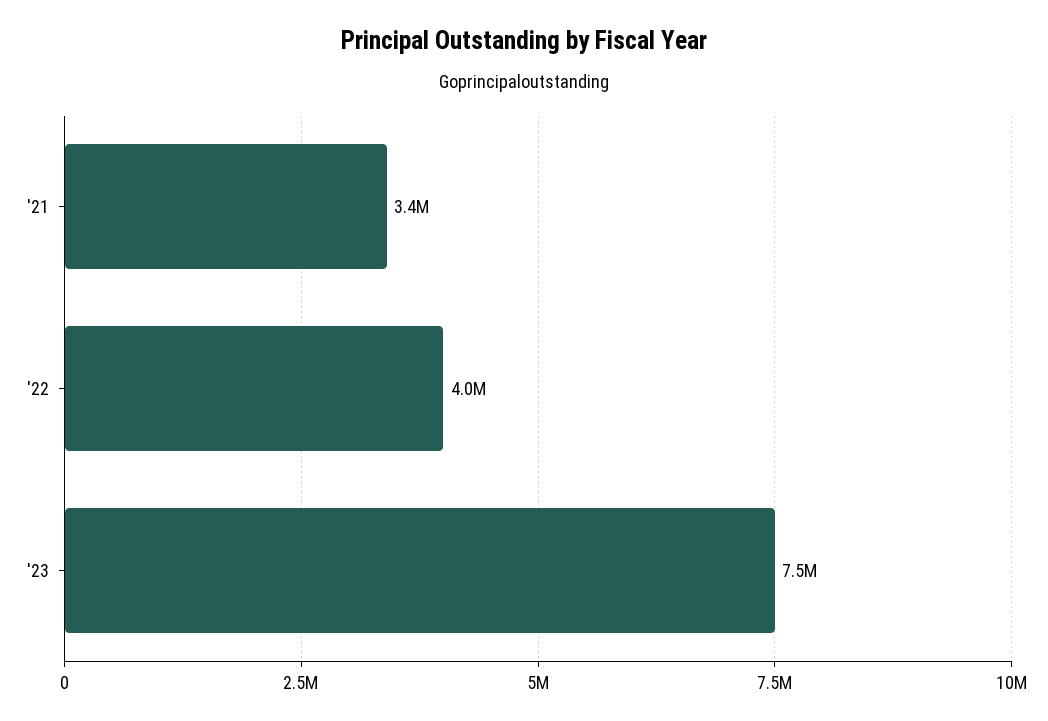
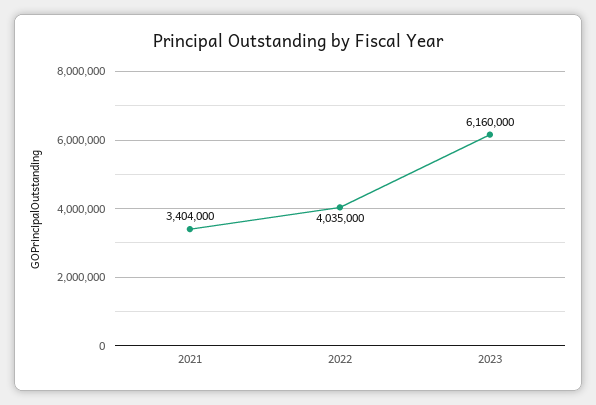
  {
    "'21": 3404000,
    "'22": 4035000,
-   "'23": 7500000
+   "'23": 6160000
  }

